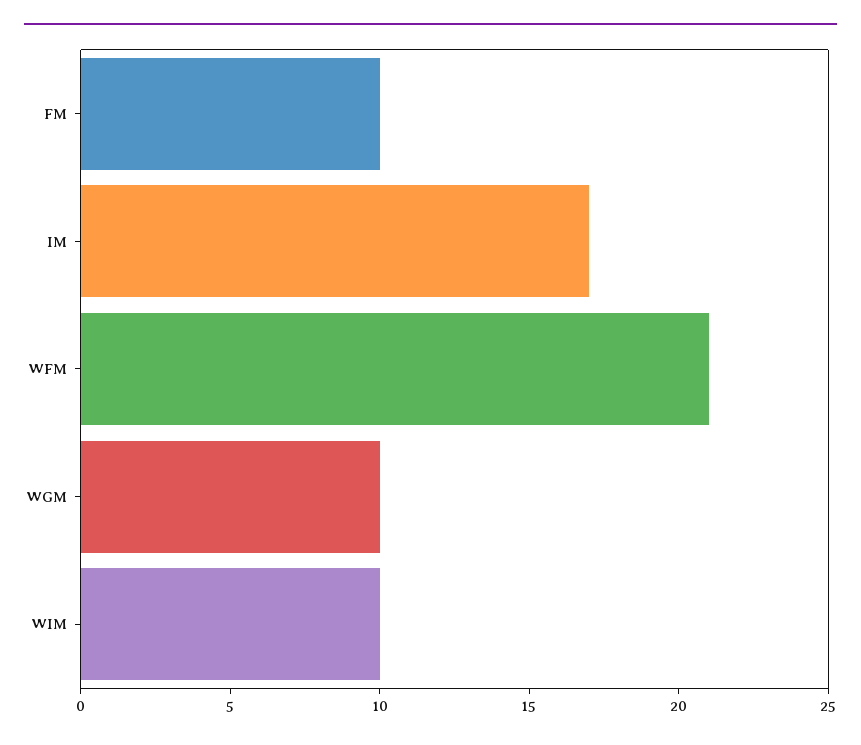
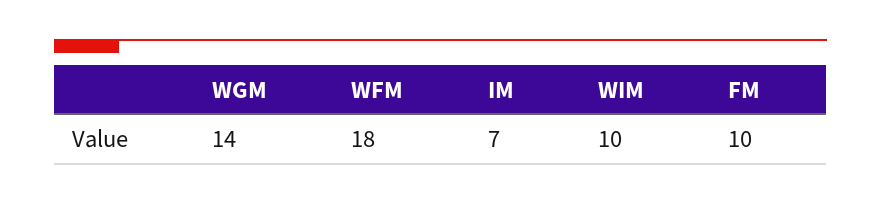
  {
    "FM": 10,
-   "IM": 17,
+   "IM": 7,
-   "WFM": 21,
+   "WFM": 18,
-   "WGM": 10,
+   "WGM": 14,
    "WIM": 10
  }

